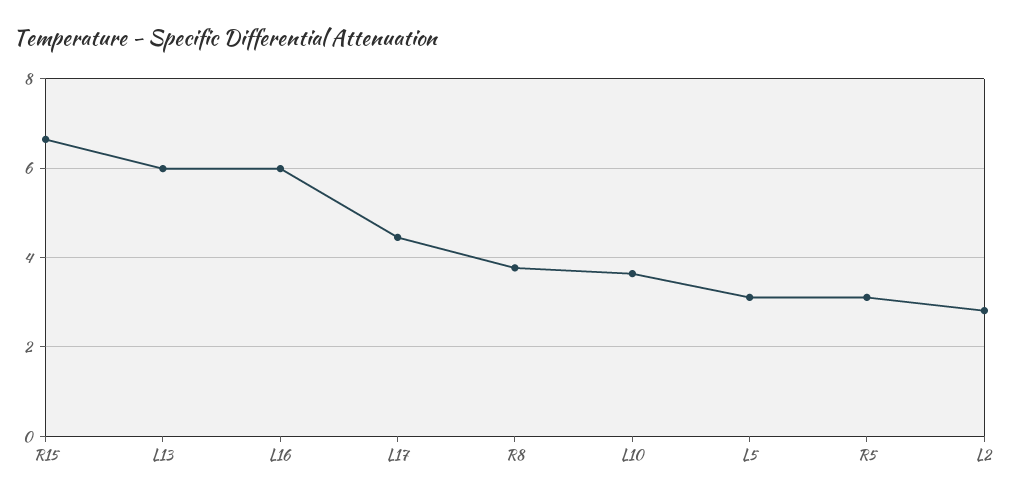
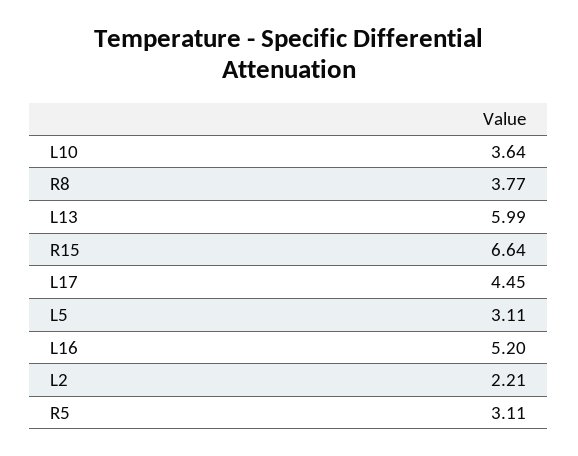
  {
    "R15": 6.64,
    "L13": 5.99,
-   "L16": 6,
+   "L16": 5.2,
    "L17": 4.45,
    "R8": 3.77,
    "L10": 3.64,
    "L5": 3.11,
    "R5": 3.11,
-   "L2": 2.8
+   "L2": 2.21
  }

